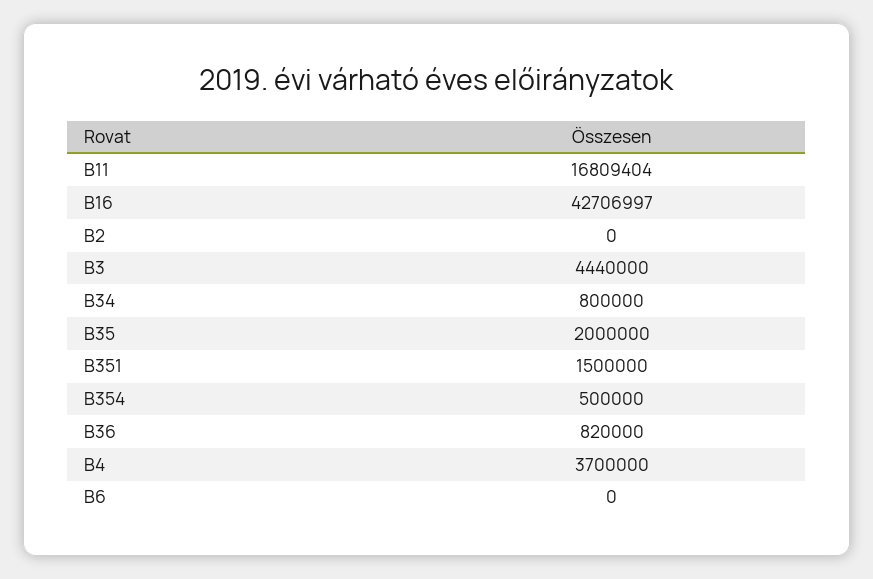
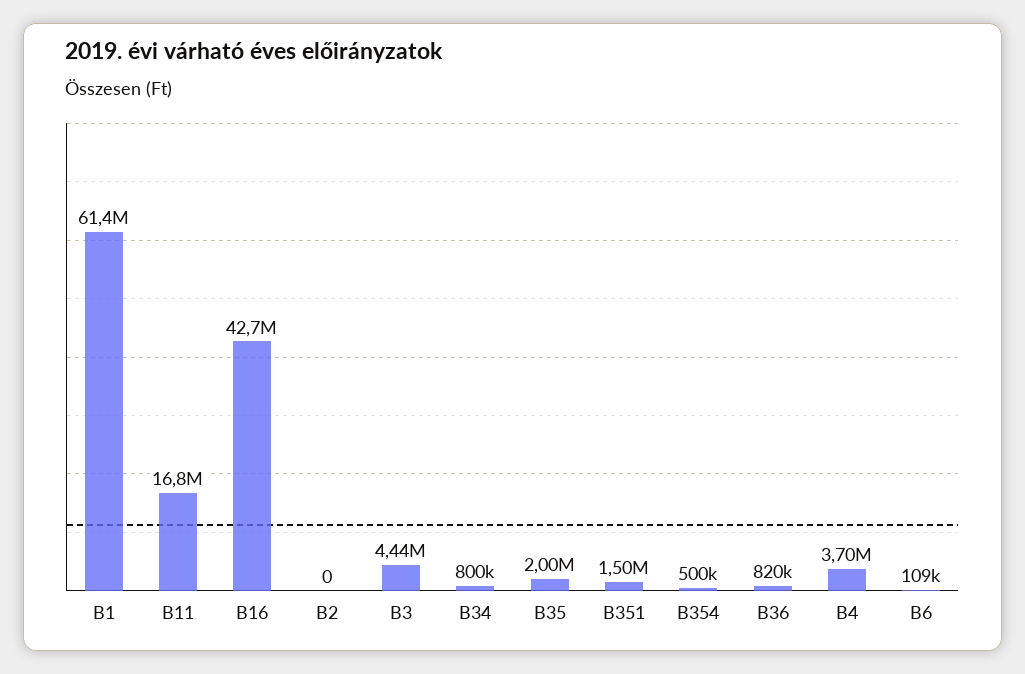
  {
    "B11": 16809404,
    "B16": 42706997,
    "B2": 0,
    "B3": 4440000,
    "B34": 800000,
    "B35": 2000000,
    "B351": 1500000,
    "B354": 500000,
    "B36": 820000,
    "B4": 3700000,
-   "B6": 0
+   "B6": 109000,
+   "B1": 61400000
  }

